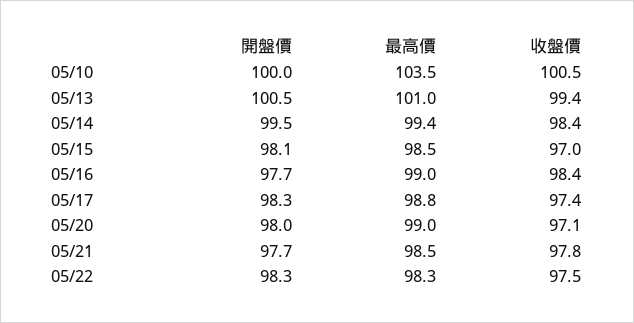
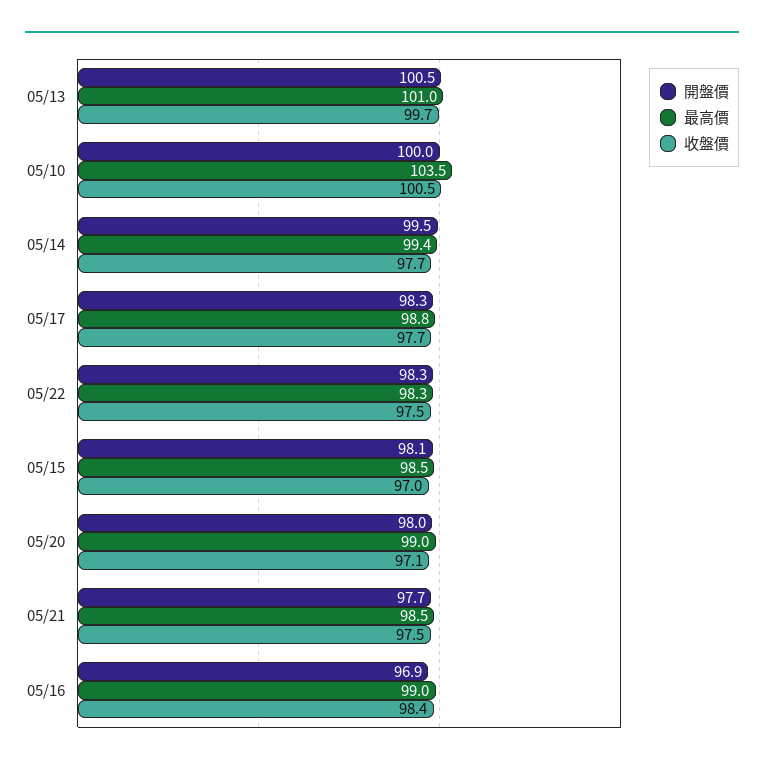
  {
    "開盤價": {
      "05/10": 100,
      "05/13": 100.5,
      "05/14": 99.5,
      "05/15": 98.1,
-     "05/16": 97.7,
+     "05/16": 96.9,
      "05/17": 98.3,
      "05/20": 98,
      "05/21": 97.7,
      "05/22": 98.3
    },
    "最高價": {
      "05/10": 103.5,
      "05/13": 101,
      "05/14": 99.4,
      "05/15": 98.5,
      "05/16": 99,
      "05/17": 98.8,
      "05/20": 99,
      "05/21": 98.5,
      "05/22": 98.3
    },
    "收盤價": {
      "05/10": 100.5,
-     "05/13": 99.4,
+     "05/13": 99.7,
-     "05/14": 98.4,
+     "05/14": 97.7,
      "05/15": 97,
      "05/16": 98.4,
-     "05/17": 97.4,
+     "05/17": 97.7,
      "05/20": 97.1,
-     "05/21": 97.8,
+     "05/21": 97.5,
      "05/22": 97.5
    }
  }

